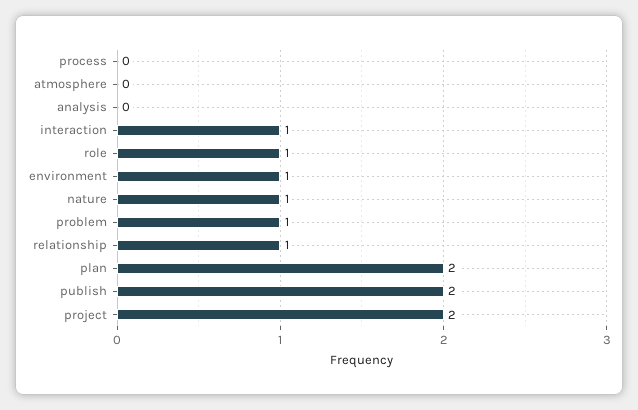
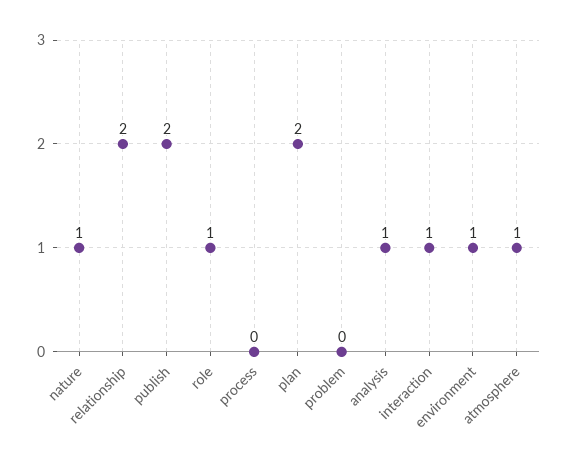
  {
    "process": 0,
-   "atmosphere": 0,
+   "atmosphere": 1,
-   "analysis": 0,
+   "analysis": 1,
    "interaction": 1,
    "role": 1,
    "environment": 1,
    "nature": 1,
-   "problem": 1,
+   "problem": 0,
-   "relationship": 1,
+   "relationship": 2,
    "plan": 2,
-   "publish": 2,
+   "publish": 2
-   "project": 2
  }

